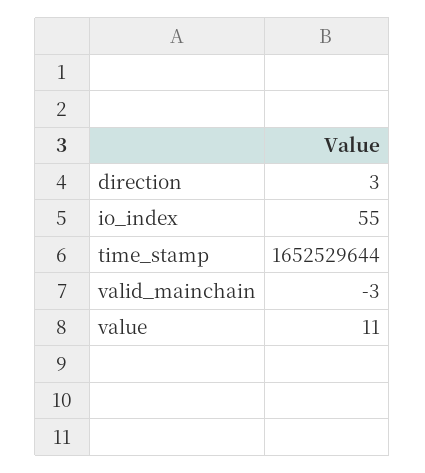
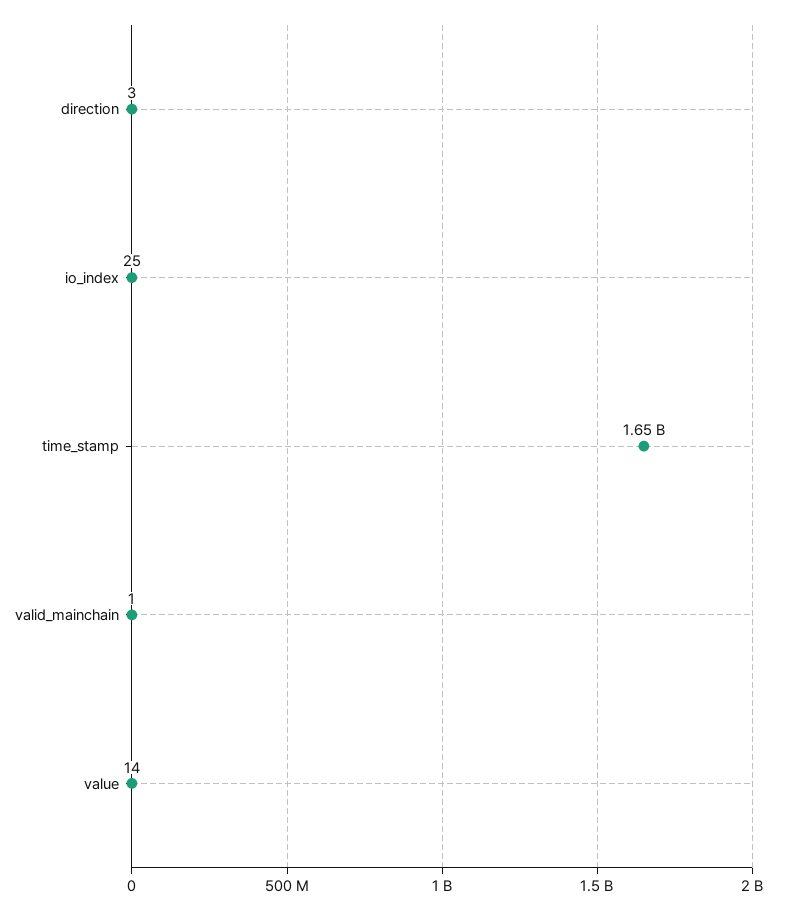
  {
    "direction": 3,
-   "io_index": 55,
+   "io_index": 25,
    "time_stamp": 1652529644,
-   "valid_mainchain": -3,
+   "valid_mainchain": 1,
-   "value": 11
+   "value": 14
  }

